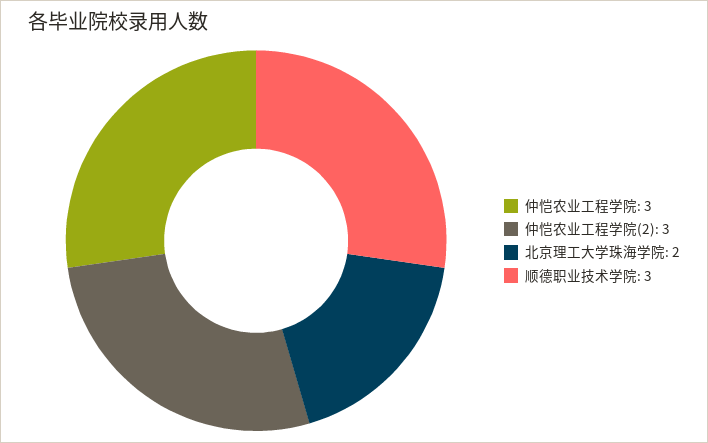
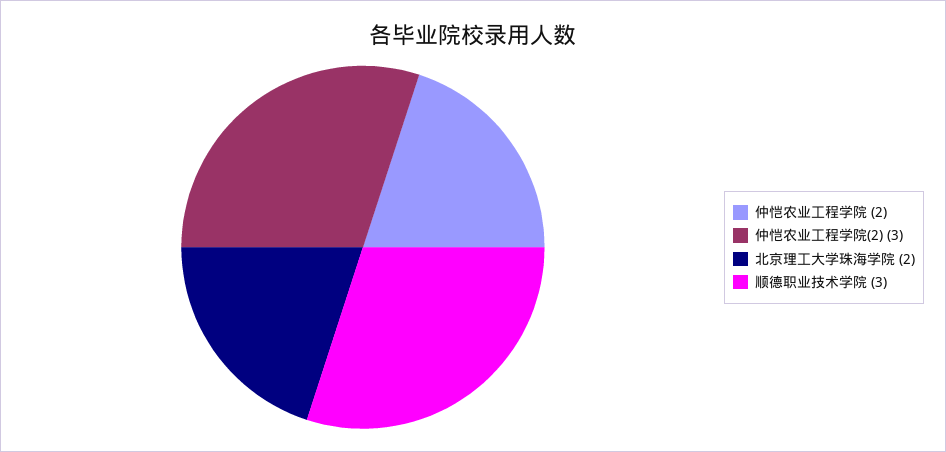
  {
-   "仲恺农业工程学院": 3,
+   "仲恺农业工程学院": 2,
    "仲恺农业工程学院(2)": 3,
    "北京理工大学珠海学院": 2,
    "顺德职业技术学院": 3
  }

